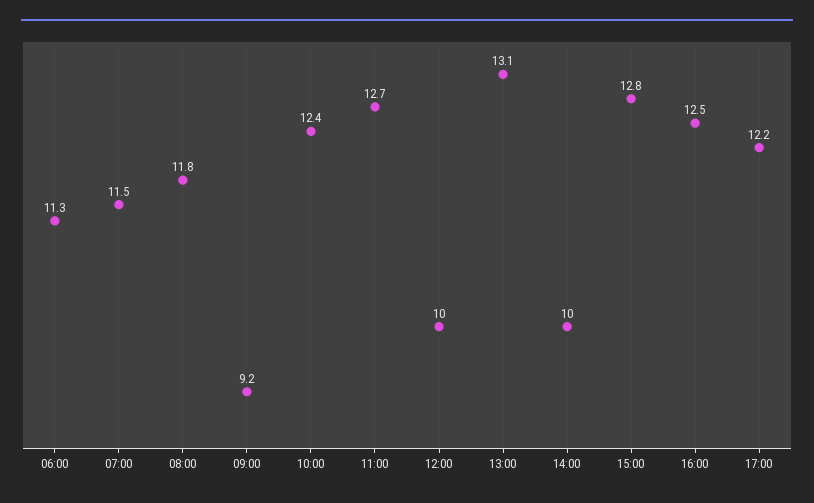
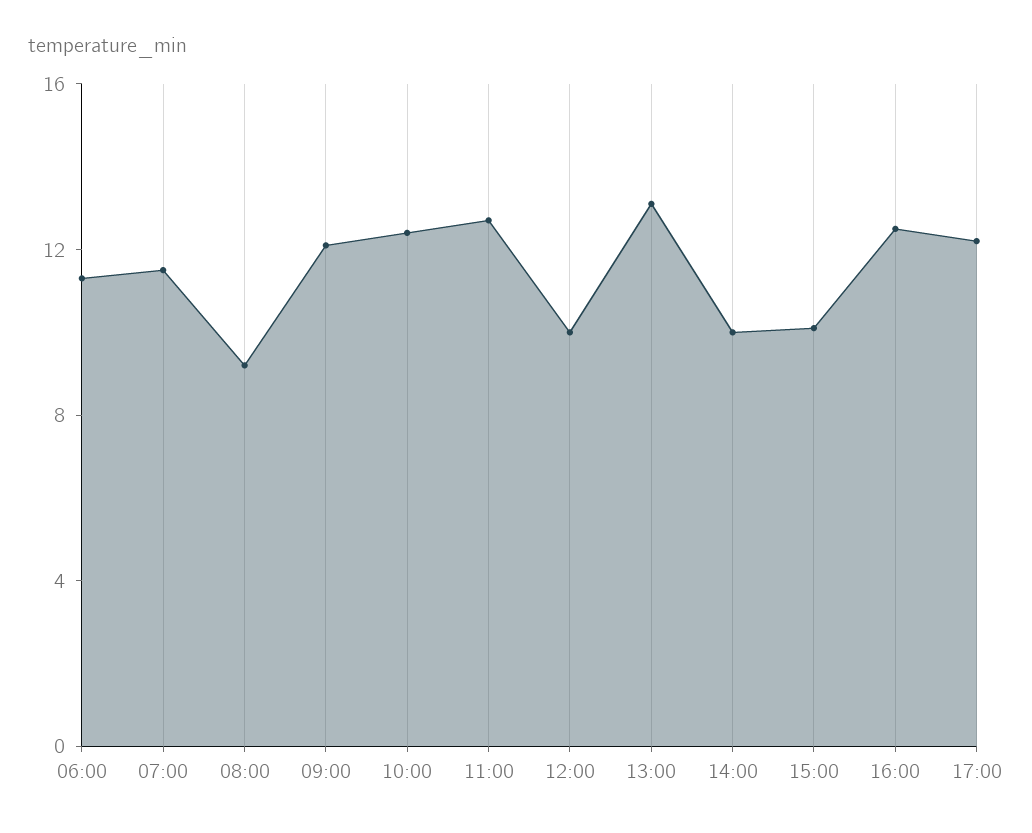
  {
    "06:00": 11.3,
    "07:00": 11.5,
-   "08:00": 11.8,
+   "08:00": 9,
-   "09:00": 9.2,
+   "09:00": 12,
    "10:00": 12.4,
    "11:00": 12.7,
    "12:00": 10,
    "13:00": 13.1,
    "14:00": 10,
-   "15:00": 12.8,
+   "15:00": 10,
    "16:00": 12.5,
    "17:00": 12.2
  }

